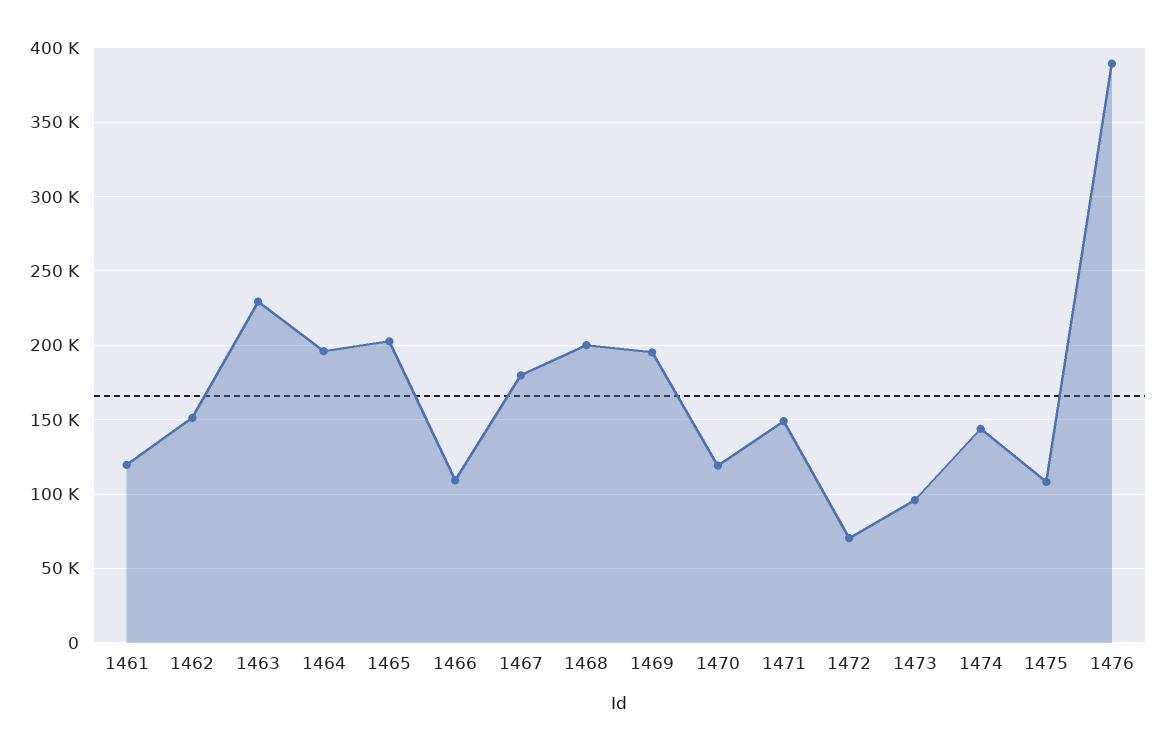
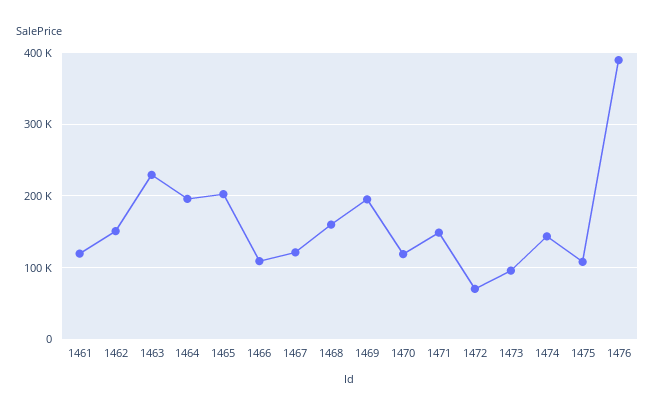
  {
    "1461": 120000,
    "1462": 150000,
    "1463": 230000,
    "1464": 195000,
    "1465": 205000,
    "1466": 110000,
-   "1467": 180000,
+   "1467": 120000,
-   "1468": 200000,
+   "1468": 160000,
    "1469": 195000,
    "1470": 120000,
    "1471": 150000,
    "1472": 70000,
    "1473": 95000,
    "1474": 145000,
    "1475": 110000,
    "1476": 390000
  }

